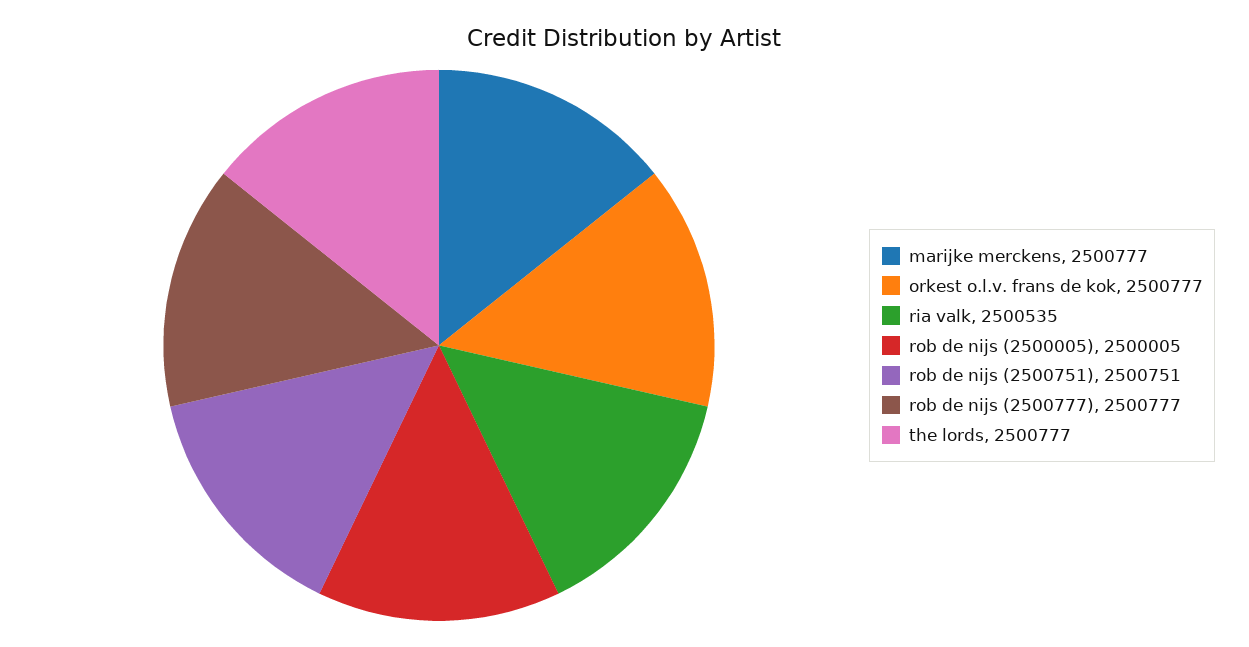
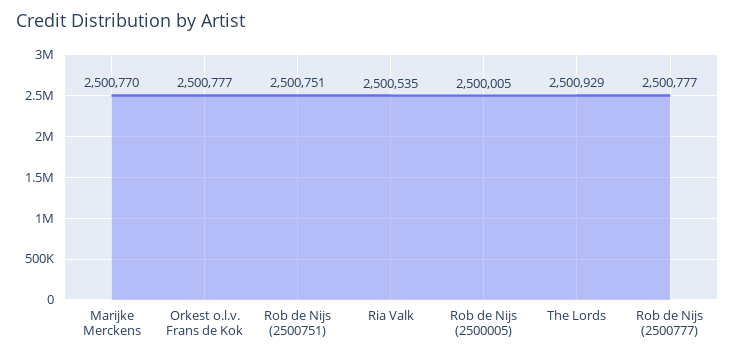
  {
-   "marijke merckens": 2500777,
+   "marijke merckens": 2500770,
    "orkest o.l.v. frans de kok": 2500777,
    "ria valk": 2500535,
    "rob de nijs (2500005)": 2500005,
    "rob de nijs (2500751)": 2500751,
    "rob de nijs (2500777)": 2500777,
-   "the lords": 2500777
+   "the lords": 2500929
  }

